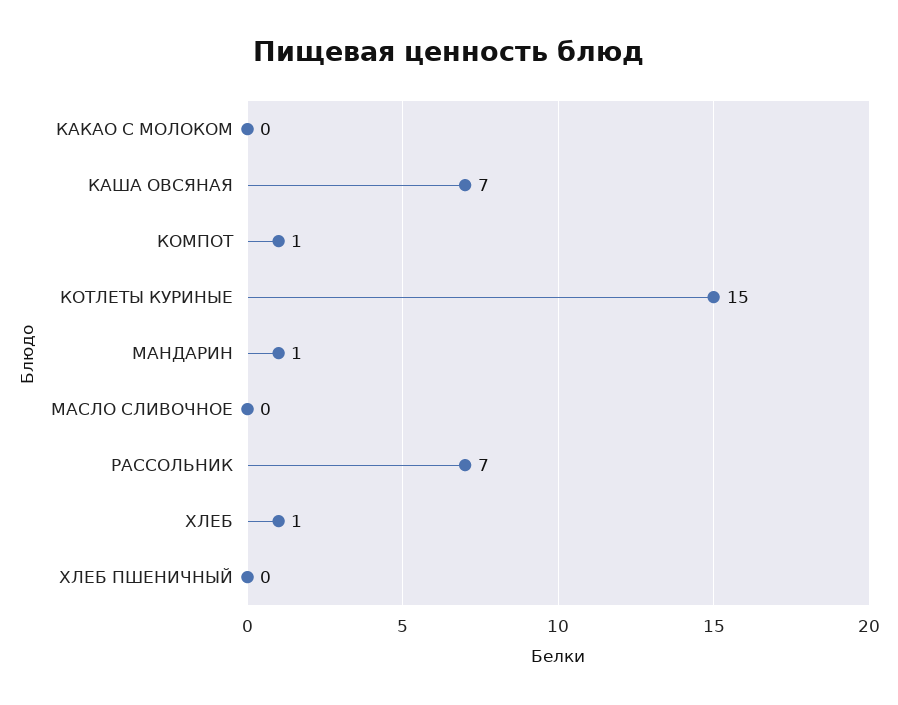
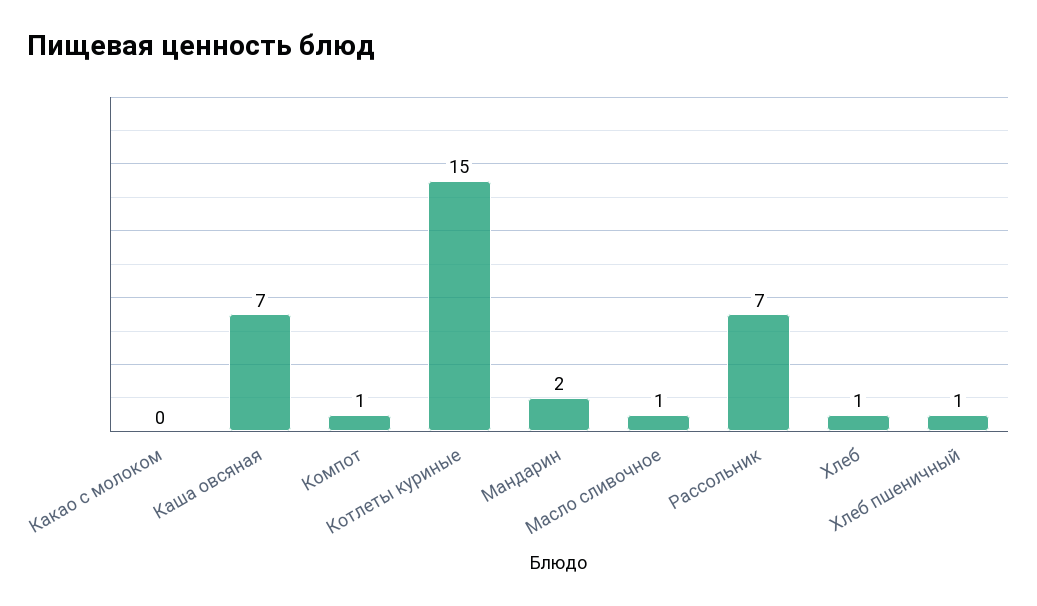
  {
    "КАКАО С МОЛОКОМ": 0,
    "КАША ОВСЯНАЯ": 7,
    "КОМПОТ": 1,
    "КОТЛЕТЫ КУРИНЫЕ": 15,
-   "МАНДАРИН": 1,
+   "МАНДАРИН": 2,
-   "МАСЛО СЛИВОЧНОЕ": 0,
+   "МАСЛО СЛИВОЧНОЕ": 1,
    "РАССОЛЬНИК": 7,
    "ХЛЕБ": 1,
-   "ХЛЕБ ПШЕНИЧНЫЙ": 0
+   "ХЛЕБ ПШЕНИЧНЫЙ": 1
  }

